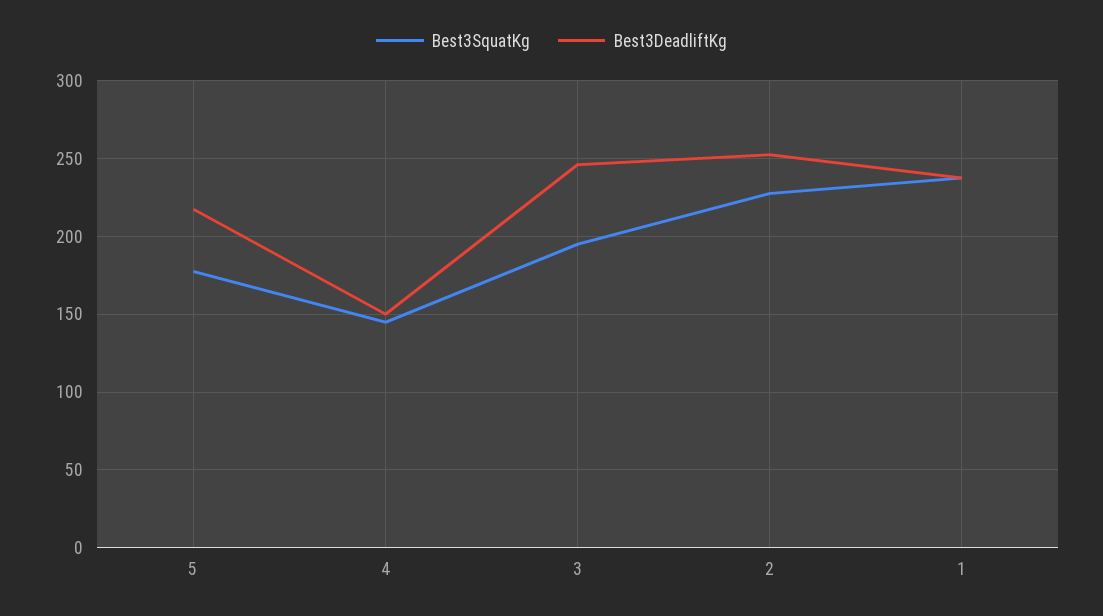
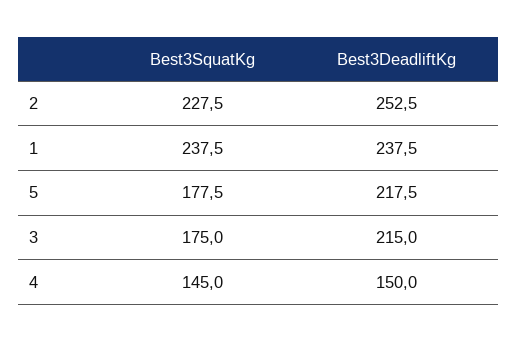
  {
    "Best3SquatKg": {
      "5": 177.5,
      "4": 145,
-     "3": 195,
+     "3": 175,
      "2": 227.5,
      "1": 237.5
    },
    "Best3DeadliftKg": {
      "5": 217.5,
      "4": 150,
-     "3": 245,
+     "3": 215,
      "2": 252.5,
      "1": 237.5
    }
  }

